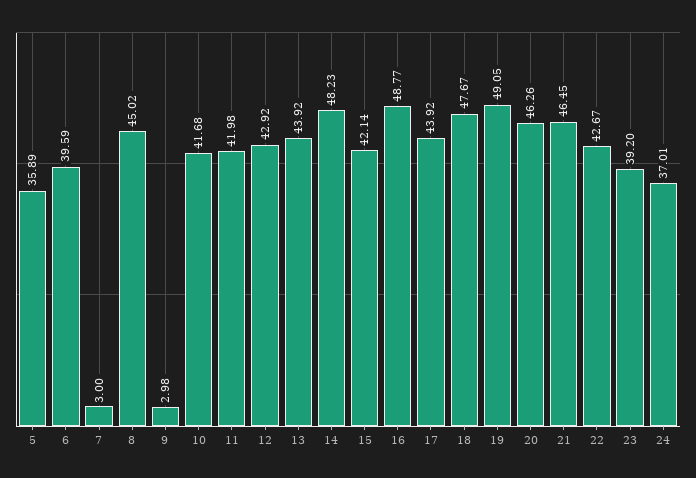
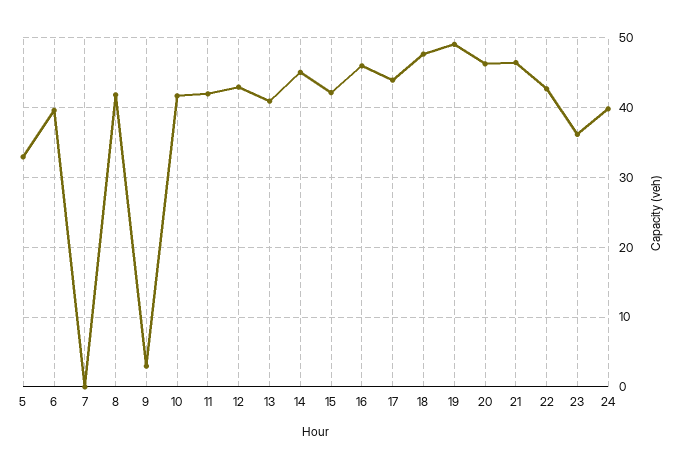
  {
-   "5": 35.89,
+   "5": 33,
    "6": 39.59,
-   "7": 3,
+   "7": 0,
-   "8": 45.02,
+   "8": 42,
    "9": 2.98,
    "10": 41.68,
    "11": 41.98,
    "12": 42.92,
-   "13": 43.92,
+   "13": 41,
-   "14": 48.23,
+   "14": 45,
    "15": 42.14,
-   "16": 48.77,
+   "16": 46,
    "17": 43.92,
    "18": 47.67,
    "19": 49.05,
    "20": 46.26,
    "21": 46.45,
    "22": 42.67,
-   "23": 39.2,
+   "23": 36,
-   "24": 37.01
+   "24": 40
  }

